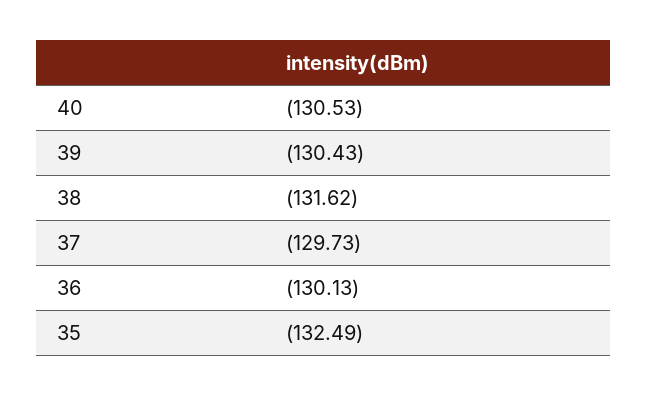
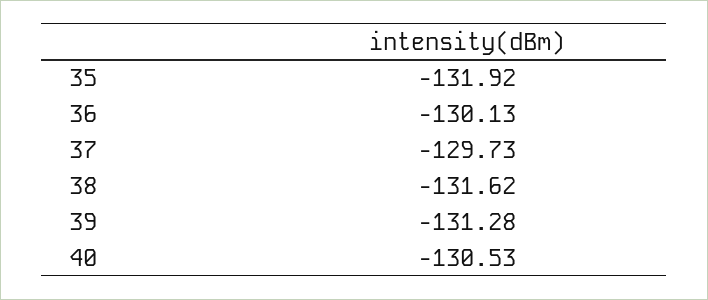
  {
    "40": -130.53,
-   "39": -130.43,
+   "39": -131.28,
    "38": -131.62,
    "37": -129.73,
    "36": -130.13,
-   "35": -132.49
+   "35": -131.92
  }

